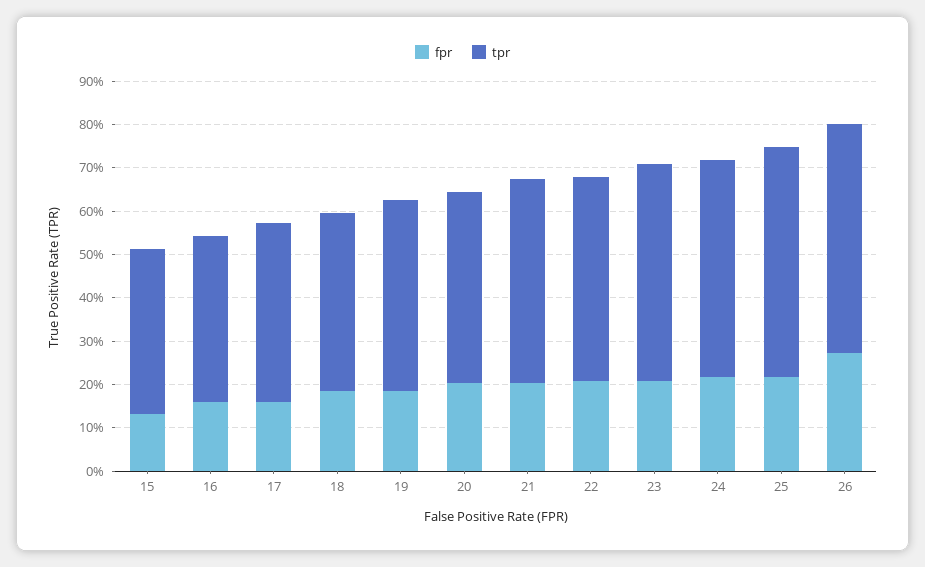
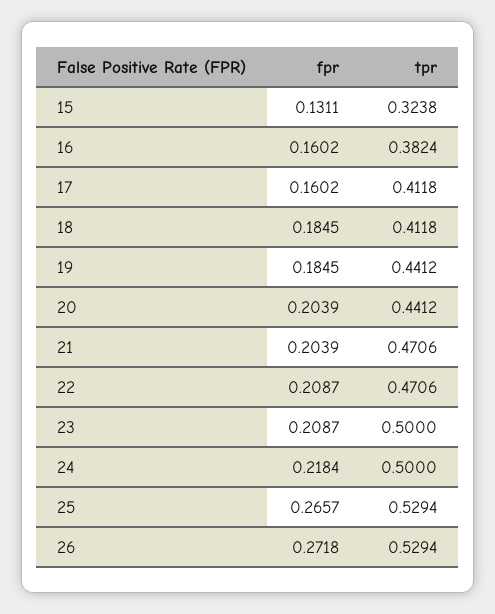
  {
    "fpr": {
      "15": 0.1311,
      "16": 0.1602,
      "17": 0.1602,
      "18": 0.1845,
      "19": 0.1845,
      "20": 0.2039,
      "21": 0.2039,
      "22": 0.2087,
      "23": 0.2087,
      "24": 0.2184,
-     "25": 0.22,
+     "25": 0.2657,
      "26": 0.2718
    },
    "tpr": {
-     "15": 0.38,
+     "15": 0.3238,
      "16": 0.3824,
      "17": 0.4118,
      "18": 0.4118,
      "19": 0.4412,
      "20": 0.4412,
      "21": 0.4706,
      "22": 0.4706,
      "23": 0.5,
      "24": 0.5,
      "25": 0.5294,
      "26": 0.5294
    }
  }

